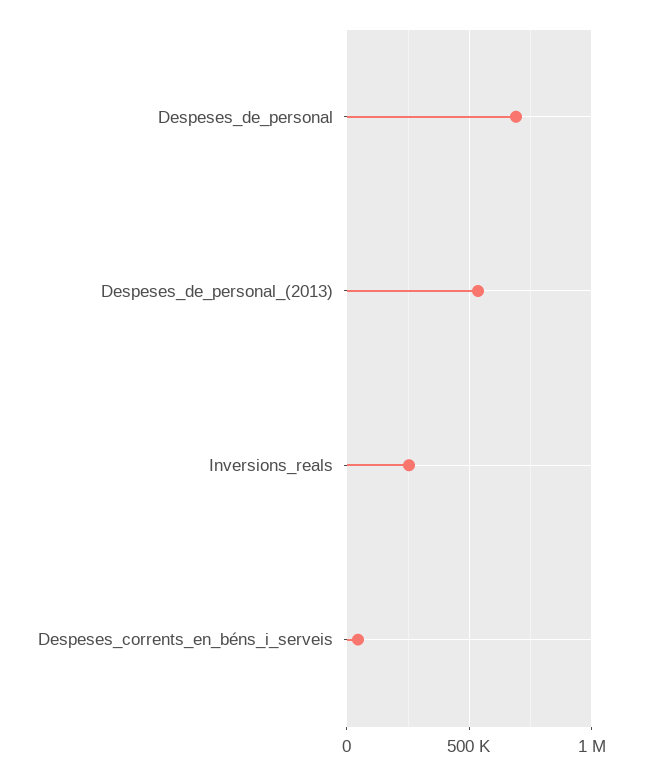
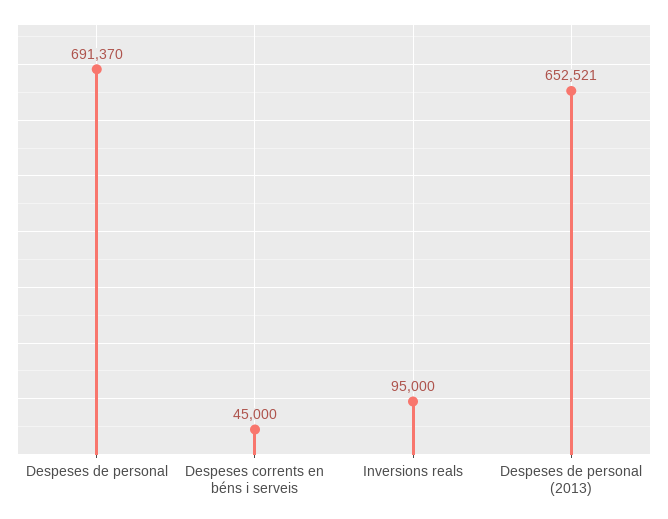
  {
    "Despeses_de_personal": 691370,
-   "Despeses_de_personal_(2013)": 550000,
+   "Despeses_de_personal_(2013)": 652521,
-   "Inversions_reals": 250000,
+   "Inversions_reals": 95000,
    "Despeses_corrents_en_béns_i_serveis": 45000
  }

